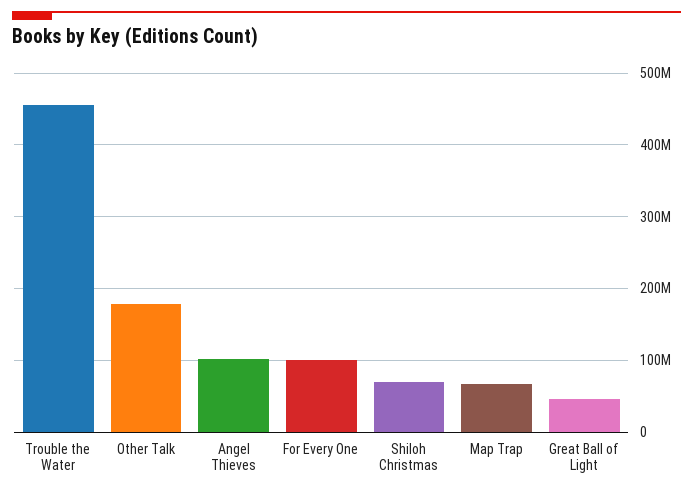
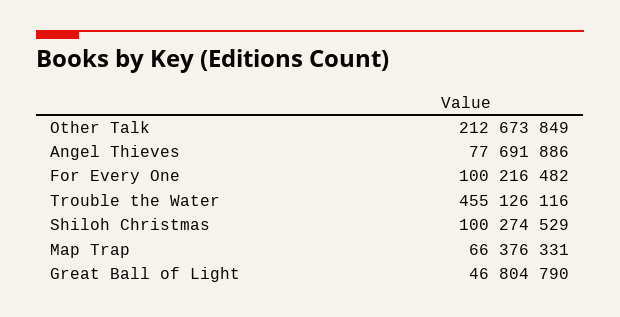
  {
    "Trouble the Water": 455126116,
-   "Other Talk": 180000000,
+   "Other Talk": 212673849,
-   "Angel Thieves": 100000000,
+   "Angel Thieves": 77691886,
    "For Every One": 100216482,
-   "Shiloh Christmas": 70000000,
+   "Shiloh Christmas": 100274529,
    "Map Trap": 66376331,
    "Great Ball of Light": 46804790
  }

